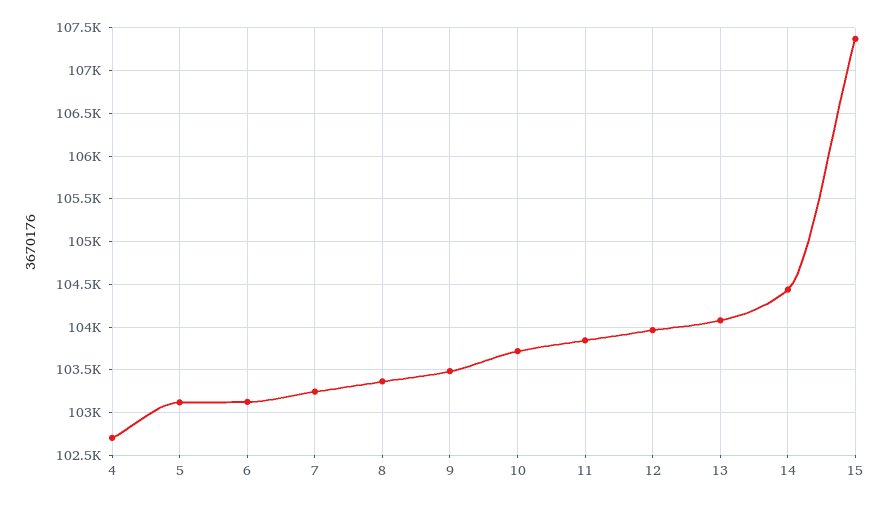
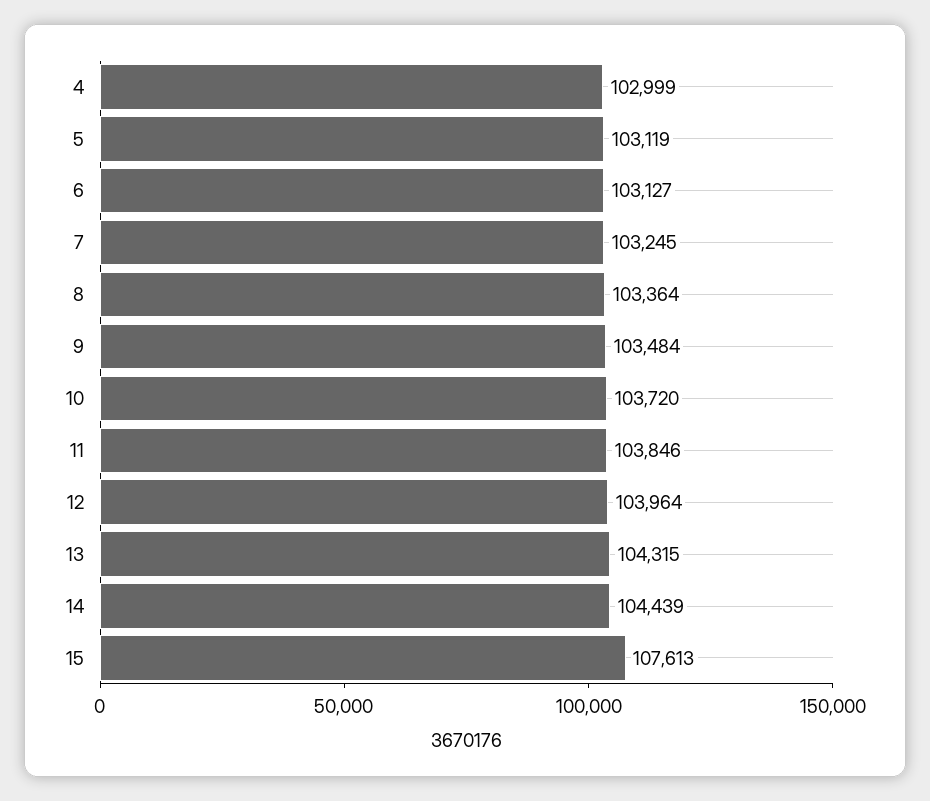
  {
-   "4": 102700,
+   "4": 102999,
    "5": 103119,
    "6": 103127,
    "7": 103245,
    "8": 103364,
    "9": 103484,
    "10": 103720,
    "11": 103846,
    "12": 103964,
-   "13": 104100,
+   "13": 104315,
    "14": 104439,
-   "15": 107400
+   "15": 107613
  }

